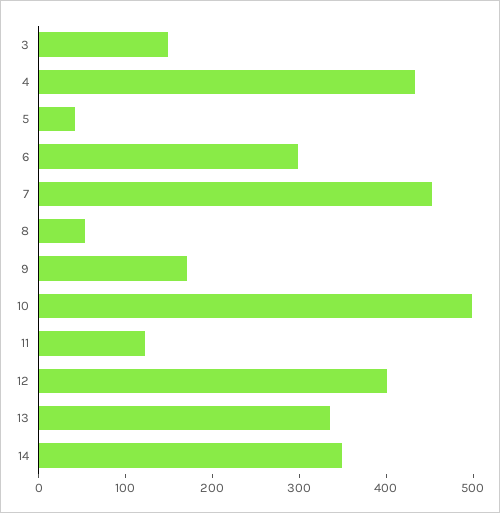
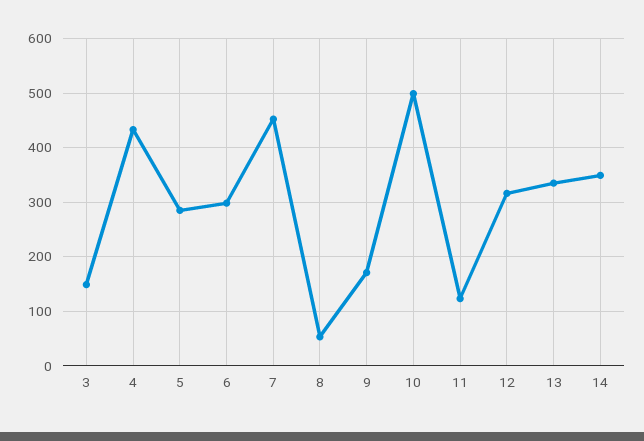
  {
    "3": 140,
    "4": 440,
-   "5": 40,
+   "5": 280,
    "6": 300,
    "7": 460,
    "8": 60,
    "9": 180,
    "10": 500,
    "11": 120,
-   "12": 400,
+   "12": 320,
    "13": 340,
    "14": 340
  }

